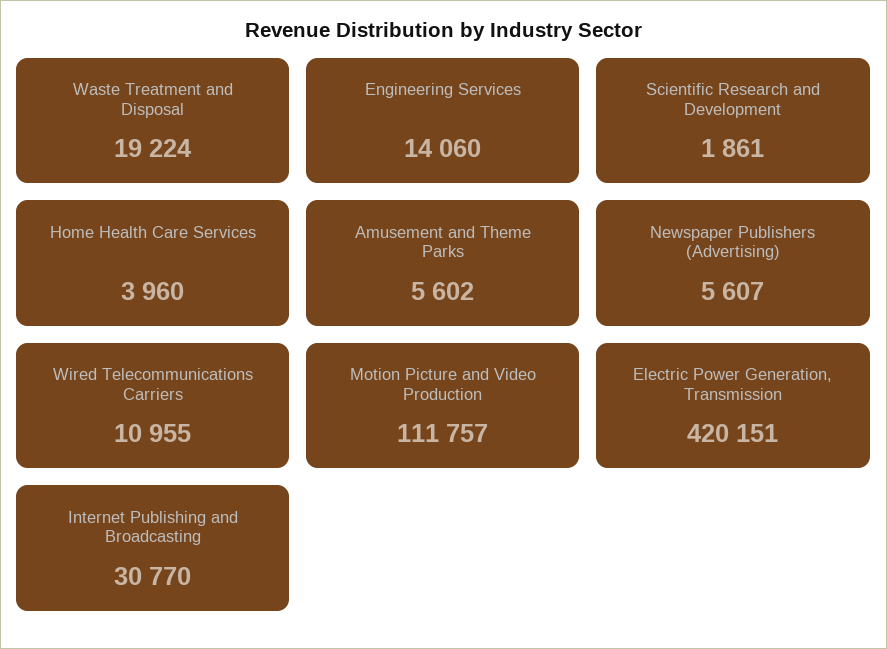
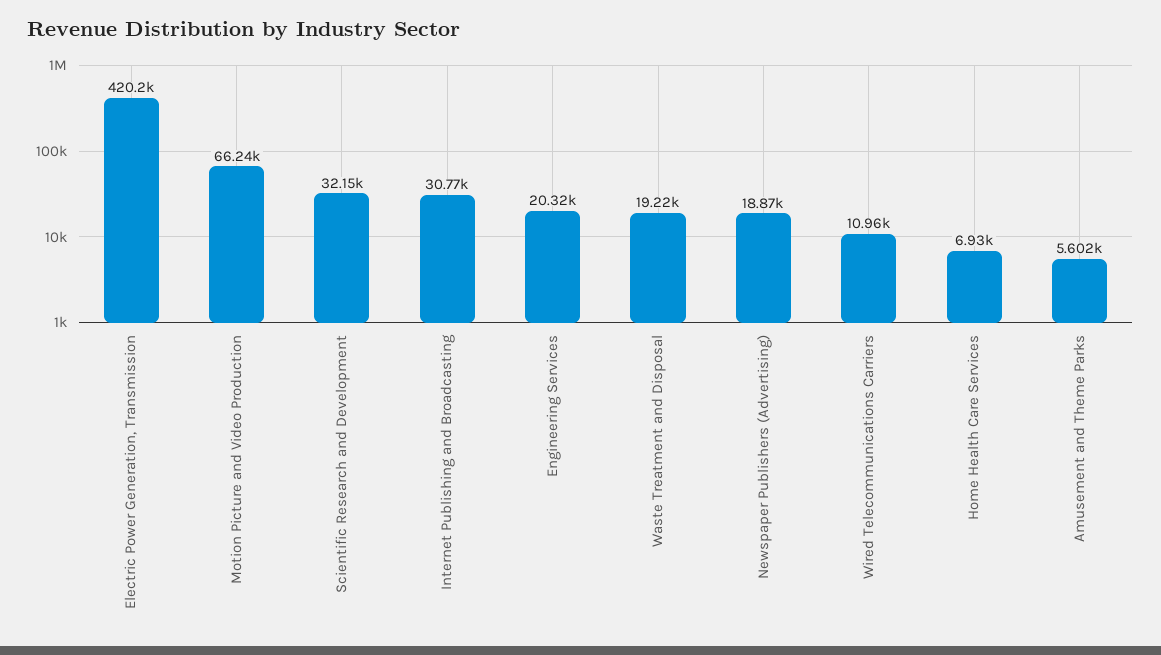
  {
    "Waste Treatment and Disposal": 19224,
-   "Engineering Services": 14060,
+   "Engineering Services": 20320,
-   "Scientific Research and Development": 1861,
+   "Scientific Research and Development": 32150,
-   "Home Health Care Services": 3960,
+   "Home Health Care Services": 6930,
    "Amusement and Theme Parks": 5602,
-   "Newspaper Publishers (Advertising)": 5607,
+   "Newspaper Publishers (Advertising)": 18870,
    "Wired Telecommunications Carriers": 10955,
-   "Motion Picture and Video Production": 111757,
+   "Motion Picture and Video Production": 66240,
    "Electric Power Generation, Transmission": 420151,
    "Internet Publishing and Broadcasting": 30770
  }

